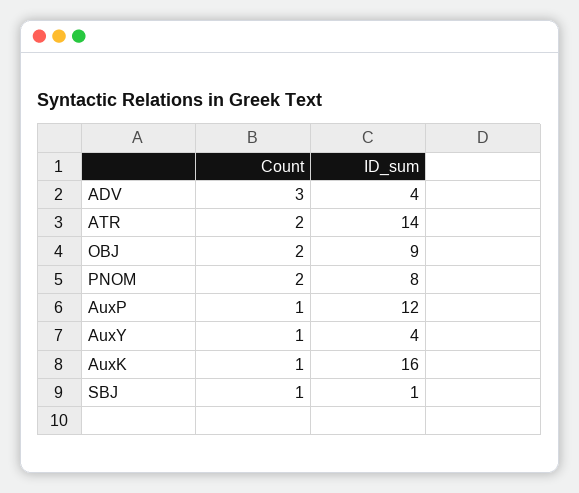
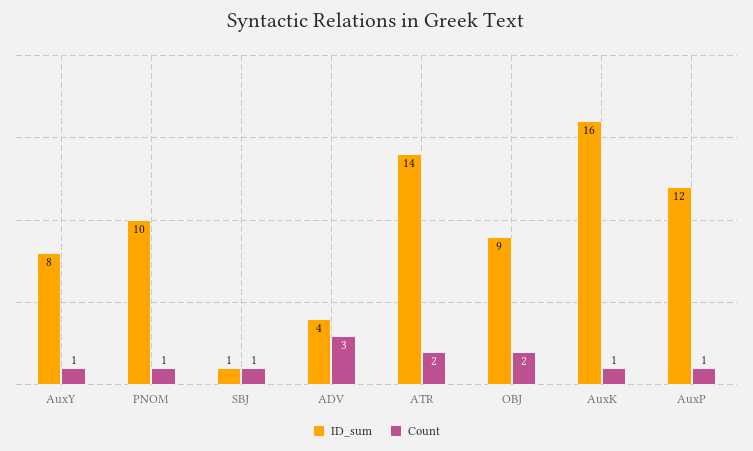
  {
    "Count": {
      "ADV": 3,
      "ATR": 2,
      "OBJ": 2,
-     "PNOM": 2,
+     "PNOM": 1,
      "AuxP": 1,
      "AuxY": 1,
      "AuxK": 1,
      "SBJ": 1
    },
    "ID_sum": {
      "ADV": 4,
      "ATR": 14,
      "OBJ": 9,
-     "PNOM": 8,
+     "PNOM": 10,
      "AuxP": 12,
-     "AuxY": 4,
+     "AuxY": 8,
      "AuxK": 16,
      "SBJ": 1
    }
  }

